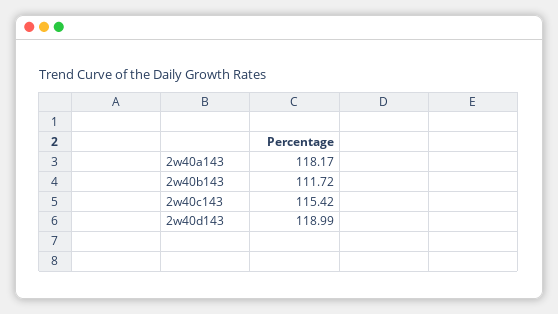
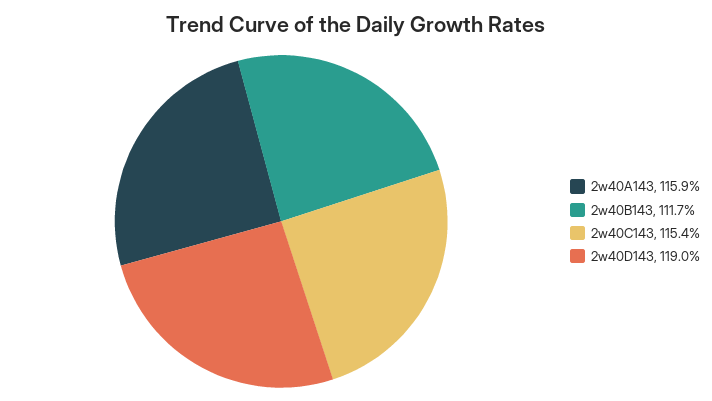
  {
-   "2w40a143": 118.17,
+   "2w40a143": 115.9,
    "2w40b143": 111.72,
    "2w40c143": 115.42,
    "2w40d143": 118.99
  }

